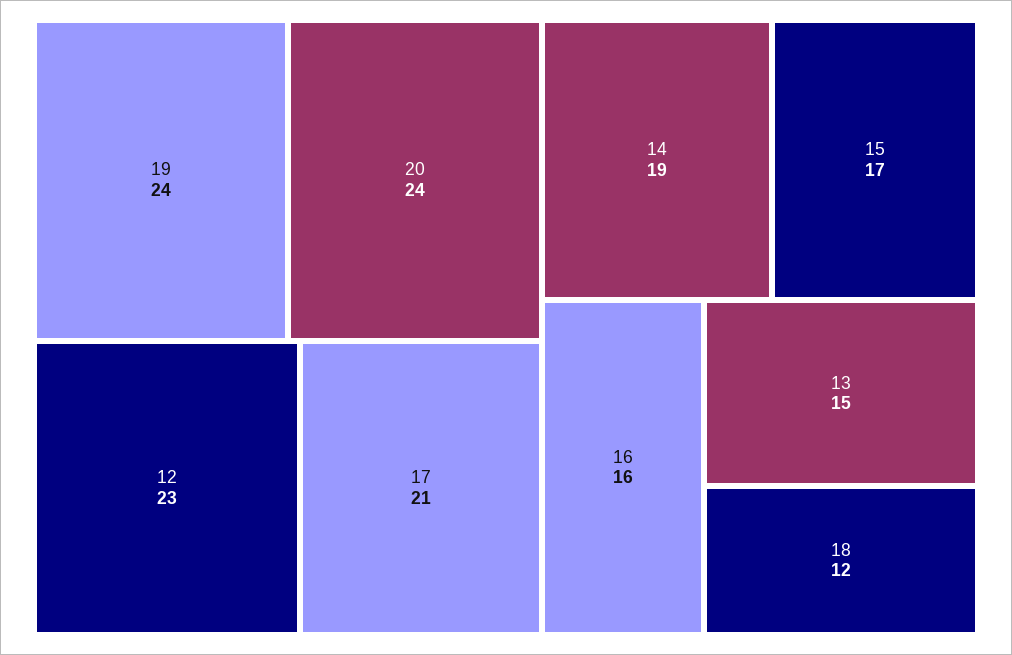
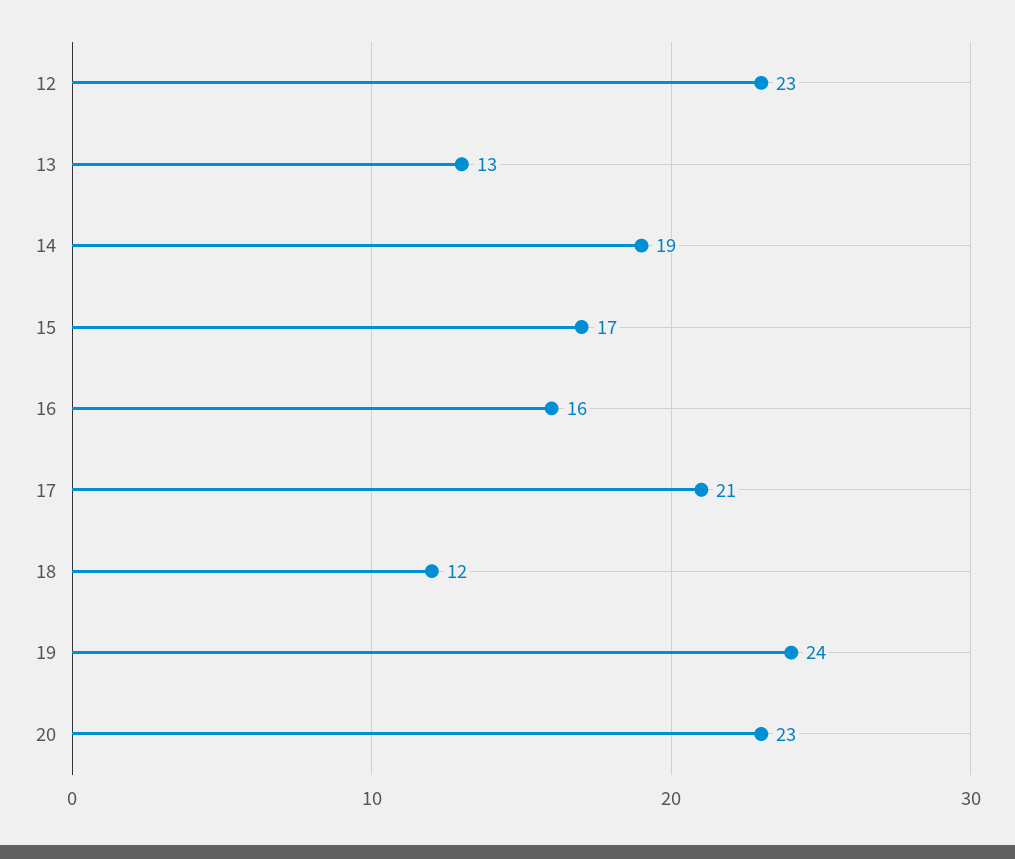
  {
    "19": 24,
-   "20": 24,
+   "20": 23,
    "12": 23,
    "17": 21,
    "14": 19,
    "15": 17,
    "16": 16,
-   "13": 15,
+   "13": 13,
    "18": 12
  }

